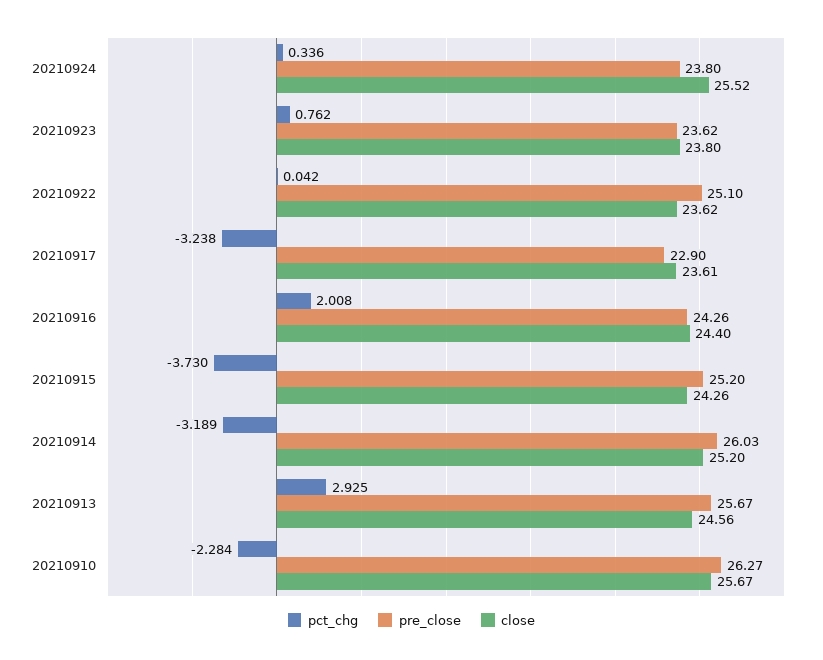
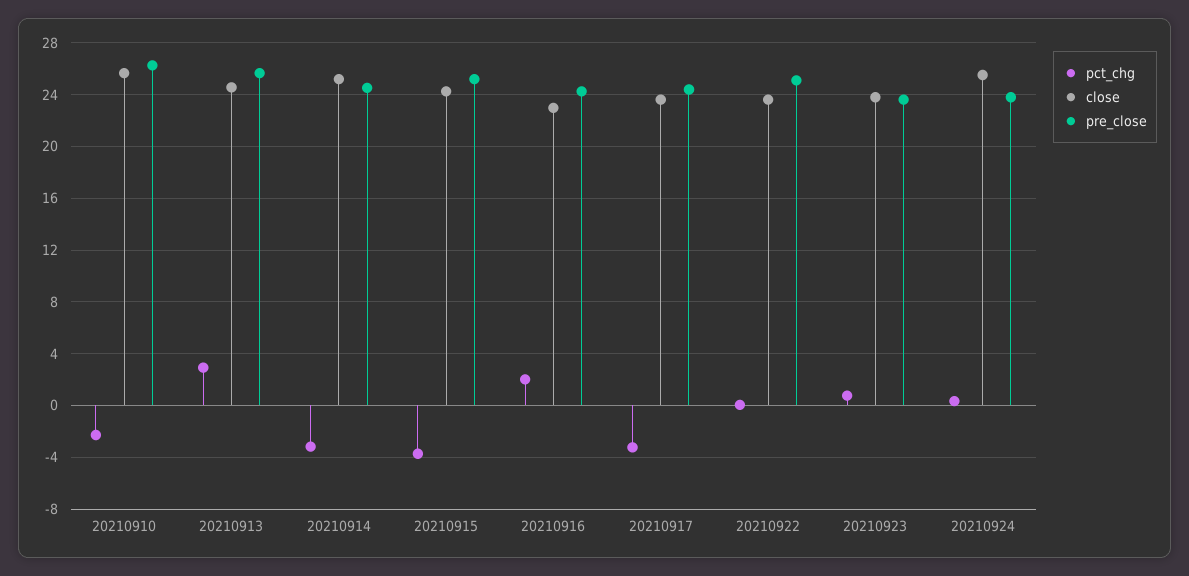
  {
    "pct_chg": {
      "20210924": 0.336,
      "20210923": 0.762,
      "20210922": 0.042,
      "20210917": -3.238,
      "20210916": 2.008,
      "20210915": -3.73,
      "20210914": -3.189,
      "20210913": 2.925,
      "20210910": -2.284
    },
    "pre_close": {
      "20210924": 23.8,
      "20210923": 23.62,
      "20210922": 25.1,
-     "20210917": 22.9,
+     "20210917": 24.5,
      "20210916": 24.26,
      "20210915": 25.2,
-     "20210914": 26.03,
+     "20210914": 24.5,
      "20210913": 25.67,
      "20210910": 26.27
    },
    "close": {
      "20210924": 25.52,
      "20210923": 23.8,
      "20210922": 23.62,
      "20210917": 23.61,
-     "20210916": 24.4,
+     "20210916": 23,
      "20210915": 24.26,
      "20210914": 25.2,
      "20210913": 24.56,
      "20210910": 25.67
    }
  }

